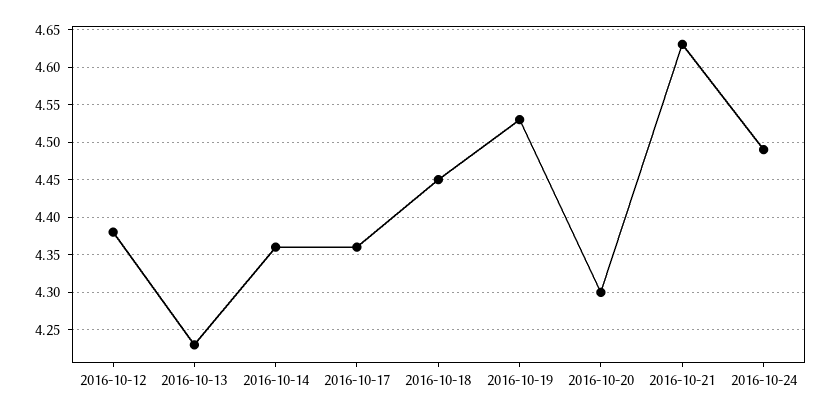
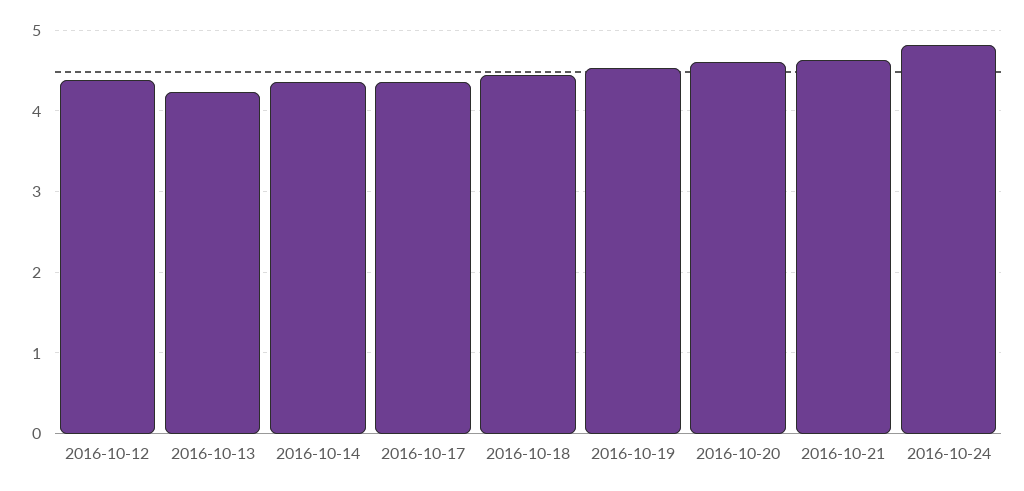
  {
    "2016-10-12": 4.38,
    "2016-10-13": 4.23,
    "2016-10-14": 4.36,
    "2016-10-17": 4.36,
    "2016-10-18": 4.45,
    "2016-10-19": 4.53,
-   "2016-10-20": 4.3,
+   "2016-10-20": 4.6,
    "2016-10-21": 4.63,
-   "2016-10-24": 4.49
+   "2016-10-24": 4.8
  }

